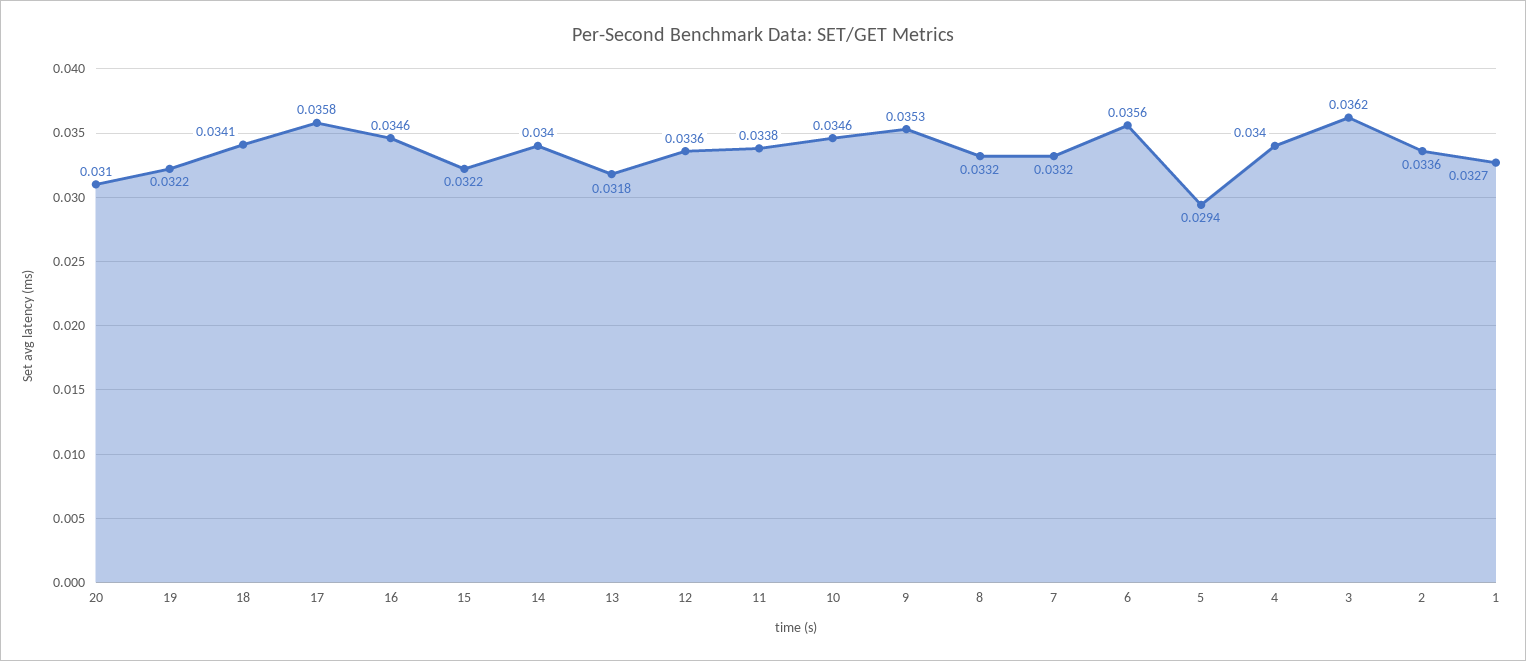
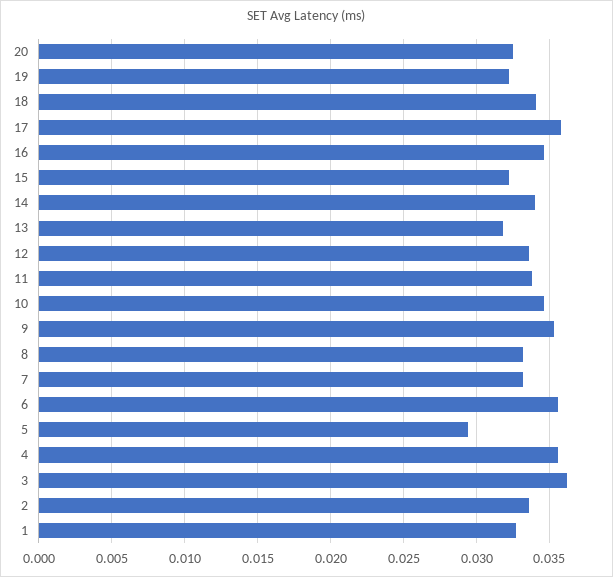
  {
-   "20": 0.031,
+   "20": 0.0325,
    "19": 0.0322,
    "18": 0.0341,
    "17": 0.0358,
    "16": 0.0346,
    "15": 0.0322,
    "14": 0.034,
    "13": 0.0318,
    "12": 0.0336,
    "11": 0.0338,
    "10": 0.0346,
    "9": 0.0353,
    "8": 0.0332,
    "7": 0.0332,
    "6": 0.0356,
    "5": 0.0294,
-   "4": 0.034,
+   "4": 0.0355,
    "3": 0.0362,
    "2": 0.0336,
    "1": 0.0327
  }

